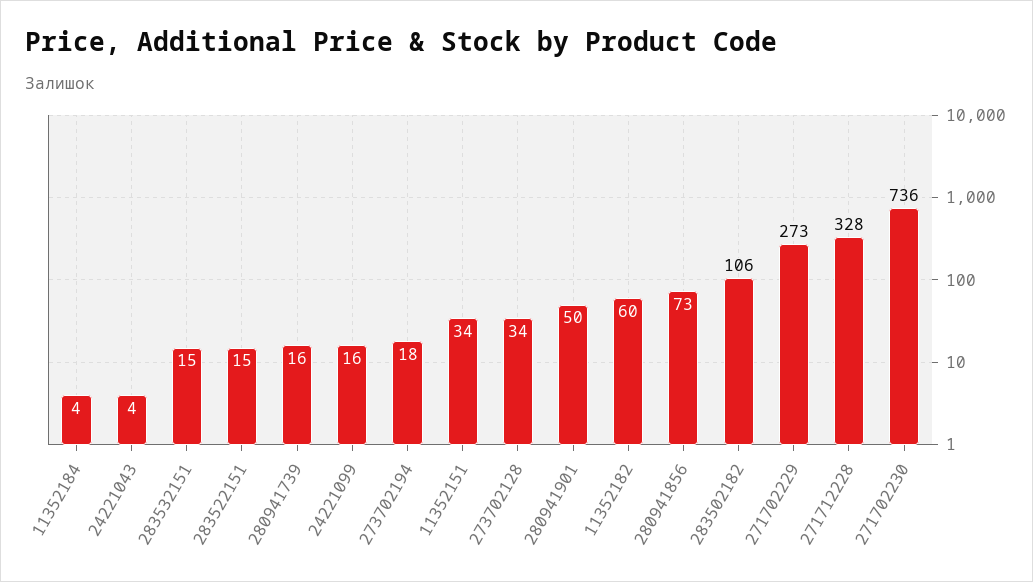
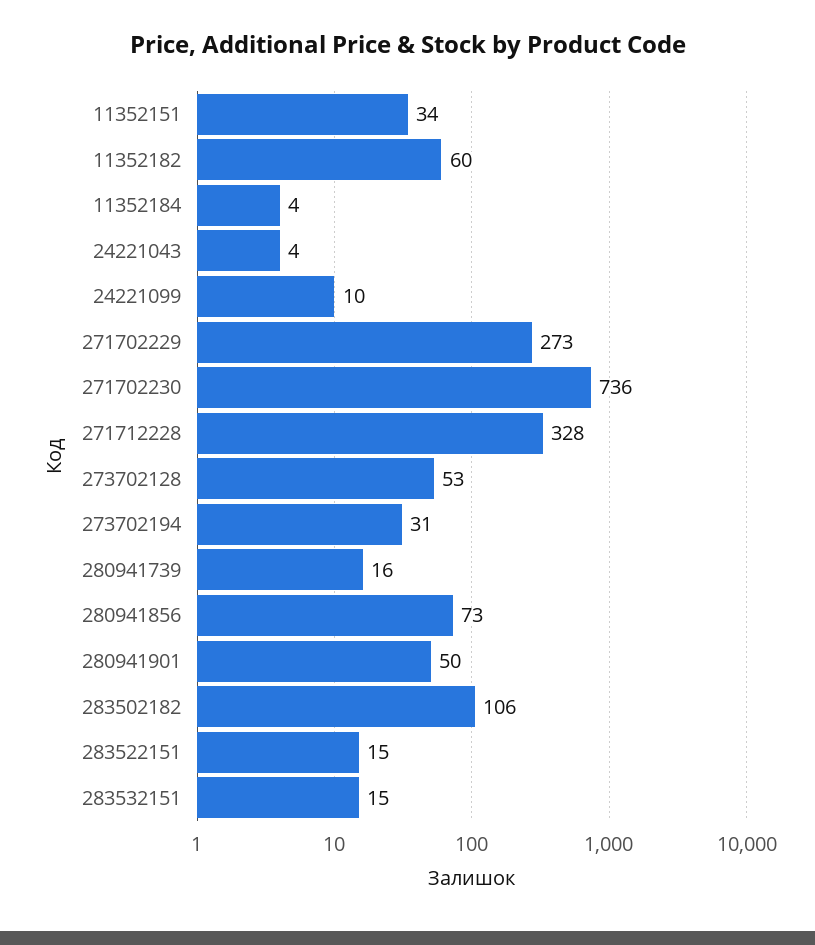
  {
    "11352184": 4,
    "24221043": 4,
    "283532151": 15,
    "283522151": 15,
    "280941739": 16,
-   "24221099": 16,
+   "24221099": 10,
-   "273702194": 18,
+   "273702194": 31,
    "11352151": 34,
-   "273702128": 34,
+   "273702128": 53,
    "280941901": 50,
    "11352182": 60,
    "280941856": 73,
    "283502182": 106,
    "271702229": 273,
    "271712228": 328,
    "271702230": 736
  }

